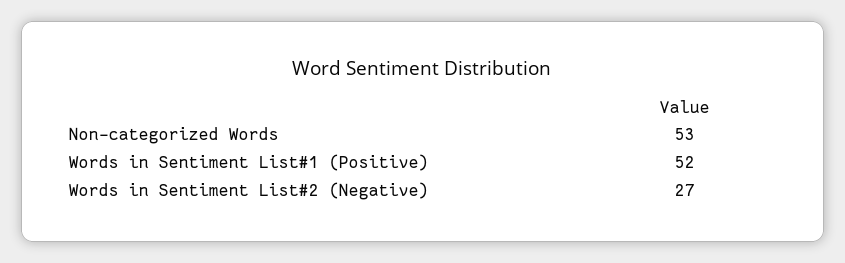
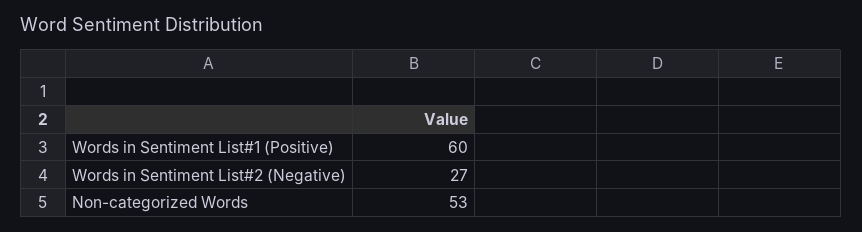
  {
    "Non-categorized Words": 53,
-   "Words in Sentiment List#1 (Positive)": 52,
+   "Words in Sentiment List#1 (Positive)": 60,
    "Words in Sentiment List#2 (Negative)": 27
  }

